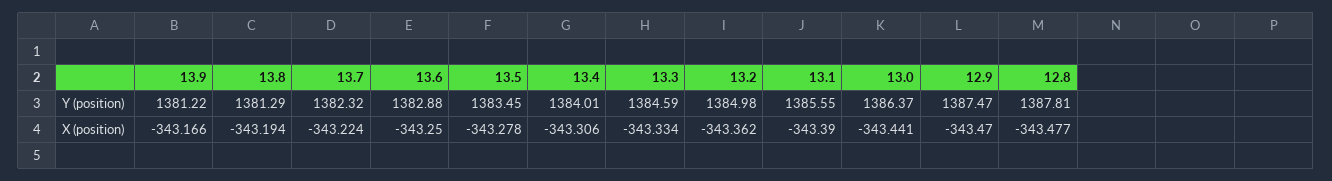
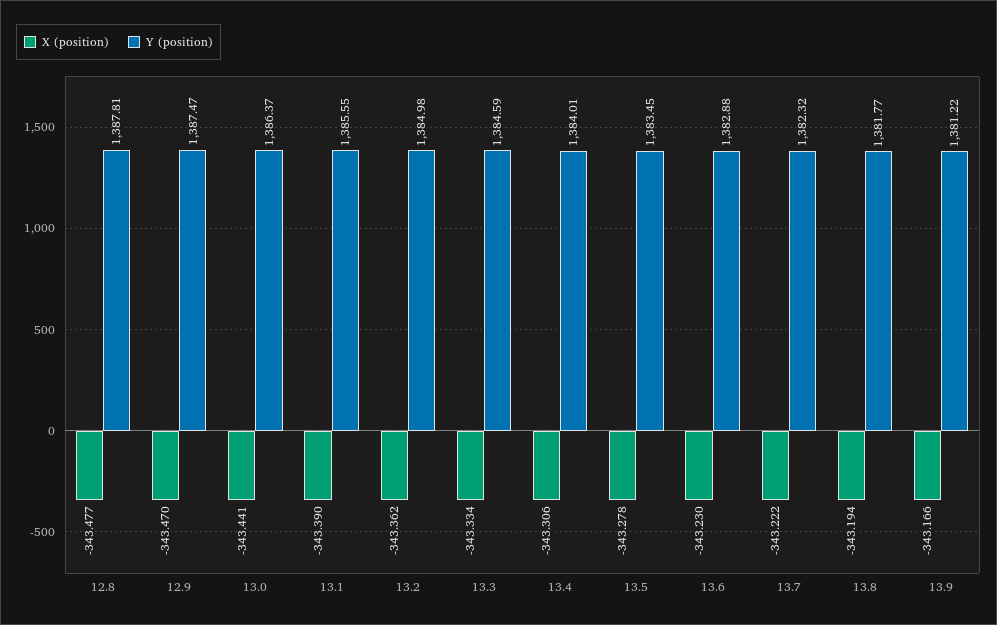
  {
    "Y (position)": {
      "13.9": 1381.22,
-     "13.8": 1381.29,
+     "13.8": 1381.77,
      "13.7": 1382.32,
      "13.6": 1382.88,
      "13.5": 1383.45,
      "13.4": 1384.01,
      "13.3": 1384.59,
      "13.2": 1384.98,
      "13.1": 1385.55,
      "13.0": 1386.37,
      "12.9": 1387.47,
      "12.8": 1387.81
    },
    "X (position)": {
      "13.9": -343.166,
      "13.8": -343.194,
-     "13.7": -343.224,
+     "13.7": -343.222,
-     "13.6": -343.25,
+     "13.6": -343.23,
      "13.5": -343.278,
      "13.4": -343.306,
      "13.3": -343.334,
      "13.2": -343.362,
      "13.1": -343.39,
      "13.0": -343.441,
      "12.9": -343.47,
      "12.8": -343.477
    }
  }

